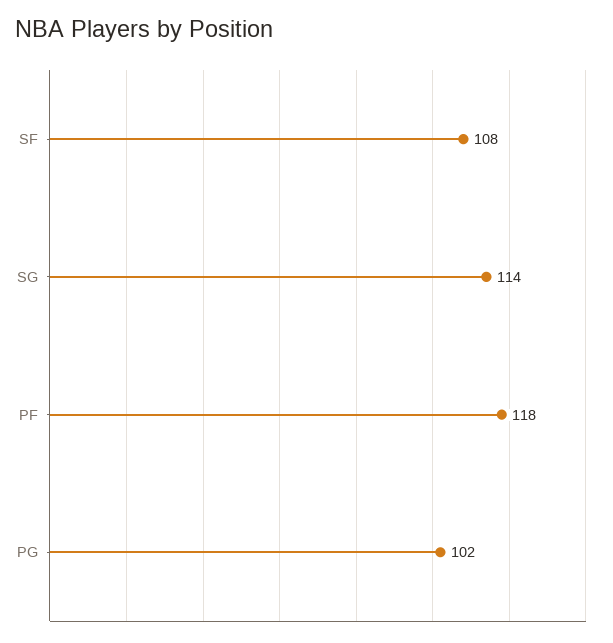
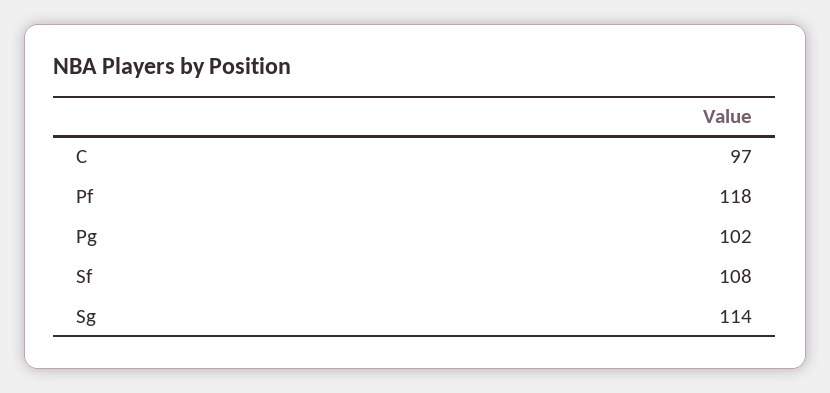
  {
    "SF": 108,
    "SG": 114,
    "PF": 118,
-   "PG": 102
+   "PG": 102,
+   "C": 97
  }

